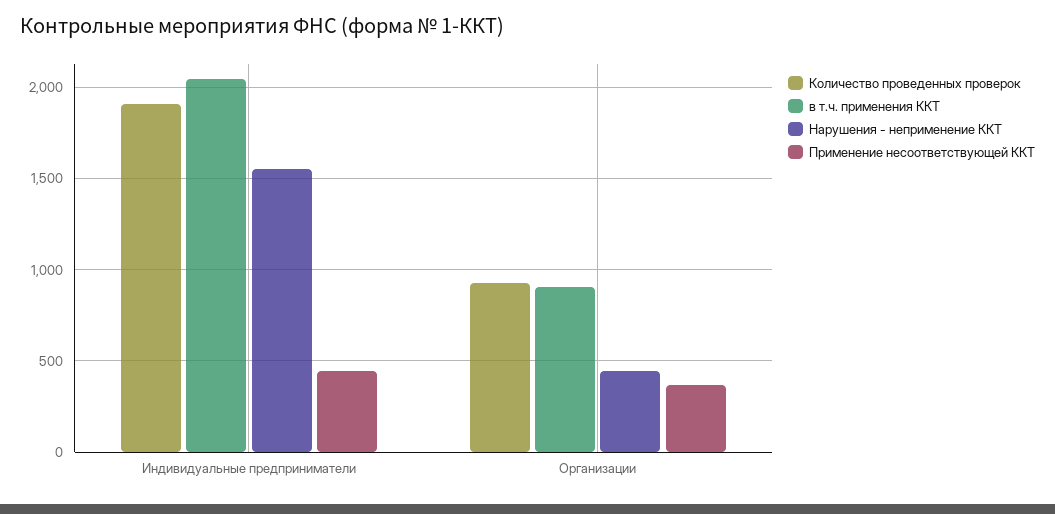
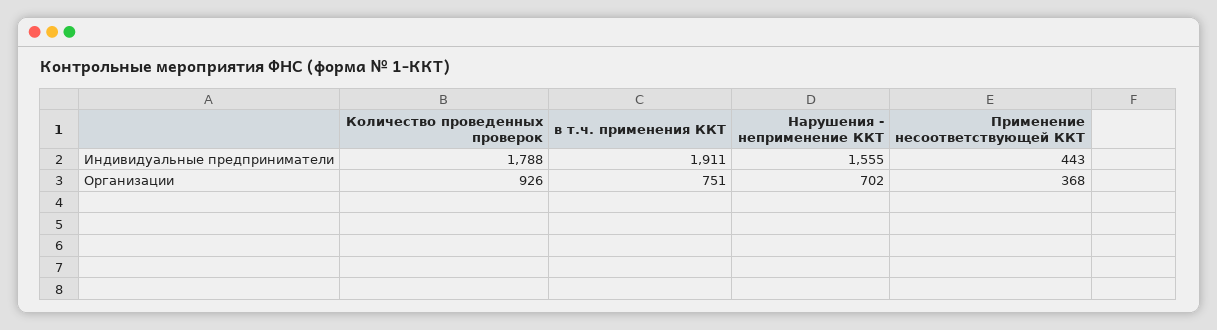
  {
    "Количество проведенных проверок": {
-     "Индивидуальные предприниматели": 1900,
+     "Индивидуальные предприниматели": 1788,
      "Организации": 926
    },
    "в т.ч. применения ККТ": {
-     "Индивидуальные предприниматели": 2050,
+     "Индивидуальные предприниматели": 1911,
-     "Организации": 900
+     "Организации": 751
    },
    "Нарушения - неприменение ККТ": {
      "Индивидуальные предприниматели": 1555,
-     "Организации": 450
+     "Организации": 702
    },
    "Применение несоответствующей ККТ": {
      "Индивидуальные предприниматели": 443,
      "Организации": 368
    }
  }

